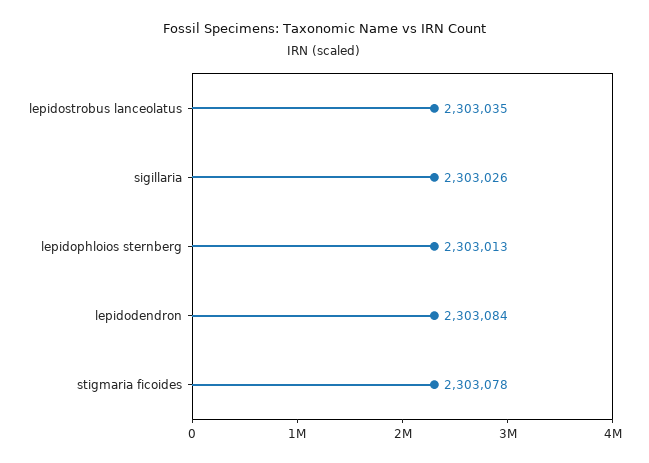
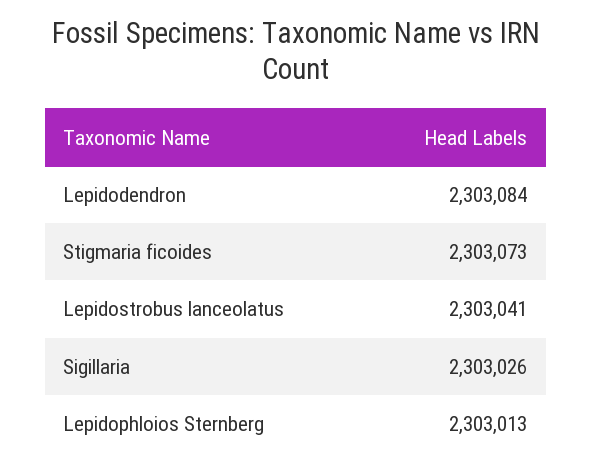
  {
-   "lepidostrobus lanceolatus": 2303035,
+   "lepidostrobus lanceolatus": 2303041,
    "sigillaria": 2303026,
    "lepidophloios sternberg": 2303013,
    "lepidodendron": 2303084,
-   "stigmaria ficoides": 2303078
+   "stigmaria ficoides": 2303073
  }

